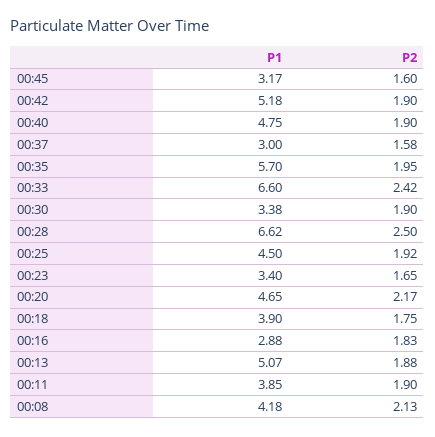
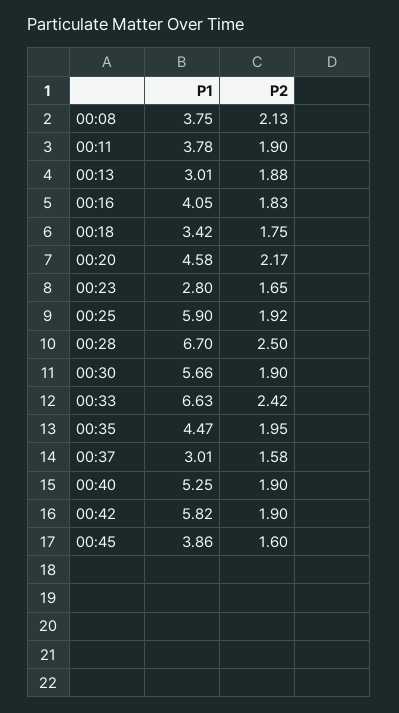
  {
    "P1": {
-     "00:45": 3.17,
+     "00:45": 3.86,
-     "00:42": 5.18,
+     "00:42": 5.82,
-     "00:40": 4.75,
+     "00:40": 5.25,
-     "00:37": 3,
+     "00:37": 3.01,
-     "00:35": 5.7,
+     "00:35": 4.47,
-     "00:33": 6.6,
+     "00:33": 6.63,
-     "00:30": 3.38,
+     "00:30": 5.66,
-     "00:28": 6.62,
+     "00:28": 6.7,
-     "00:25": 4.5,
+     "00:25": 5.9,
-     "00:23": 3.4,
+     "00:23": 2.8,
-     "00:20": 4.65,
+     "00:20": 4.58,
-     "00:18": 3.9,
+     "00:18": 3.42,
-     "00:16": 2.88,
+     "00:16": 4.05,
-     "00:13": 5.07,
+     "00:13": 3.01,
-     "00:11": 3.85,
+     "00:11": 3.78,
-     "00:08": 4.18
+     "00:08": 3.75
    },
    "P2": {
      "00:45": 1.6,
      "00:42": 1.9,
      "00:40": 1.9,
      "00:37": 1.58,
      "00:35": 1.95,
      "00:33": 2.42,
      "00:30": 1.9,
      "00:28": 2.5,
      "00:25": 1.92,
      "00:23": 1.65,
      "00:20": 2.17,
      "00:18": 1.75,
      "00:16": 1.83,
      "00:13": 1.88,
      "00:11": 1.9,
      "00:08": 2.13
    }
  }

